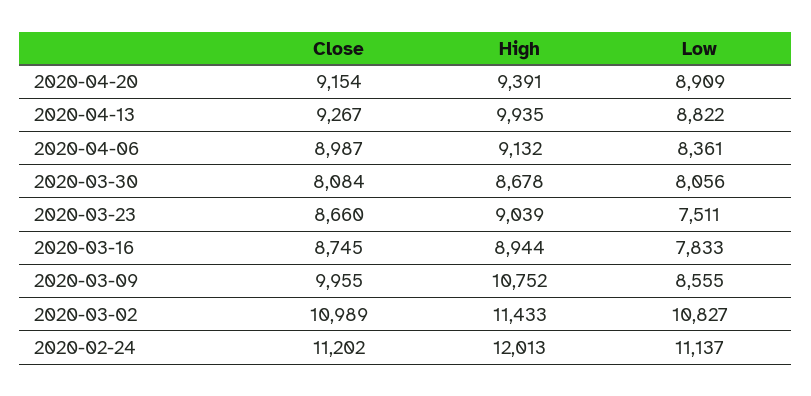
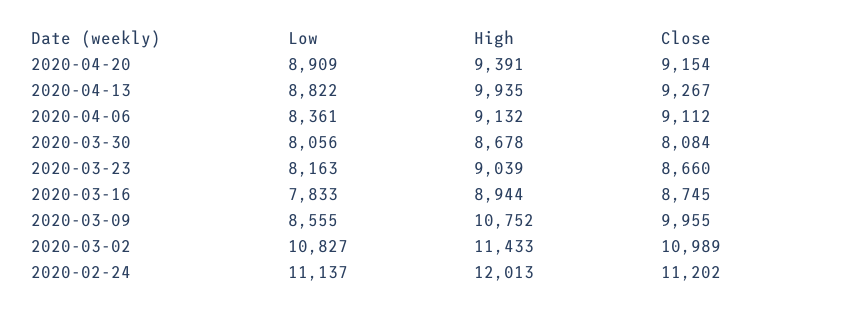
  {
    "Close": {
      "2020-04-20": 9154,
      "2020-04-13": 9267,
-     "2020-04-06": 8987,
+     "2020-04-06": 9112,
      "2020-03-30": 8084,
      "2020-03-23": 8660,
      "2020-03-16": 8745,
      "2020-03-09": 9955,
      "2020-03-02": 10989,
      "2020-02-24": 11202
    },
    "High": {
      "2020-04-20": 9391,
      "2020-04-13": 9935,
      "2020-04-06": 9132,
      "2020-03-30": 8678,
      "2020-03-23": 9039,
      "2020-03-16": 8944,
      "2020-03-09": 10752,
      "2020-03-02": 11433,
      "2020-02-24": 12013
    },
    "Low": {
      "2020-04-20": 8909,
      "2020-04-13": 8822,
      "2020-04-06": 8361,
      "2020-03-30": 8056,
-     "2020-03-23": 7511,
+     "2020-03-23": 8163,
      "2020-03-16": 7833,
      "2020-03-09": 8555,
      "2020-03-02": 10827,
      "2020-02-24": 11137
    }
  }

